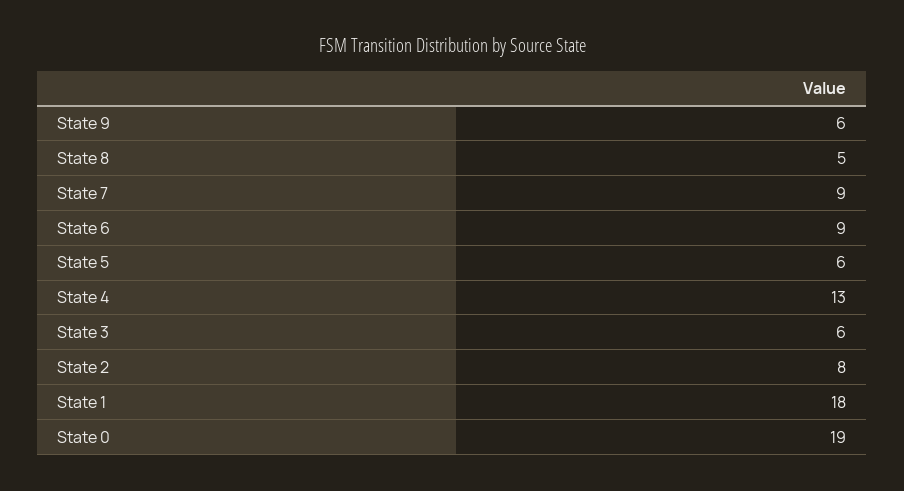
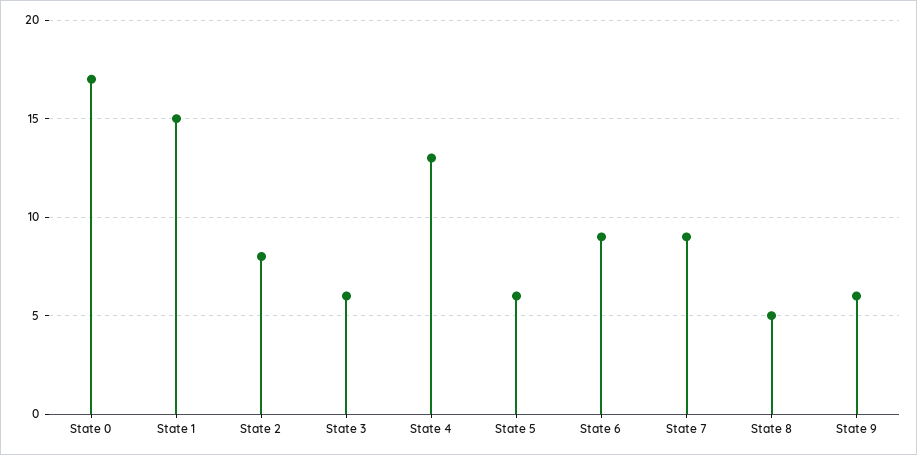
  {
    "State 9": 6,
    "State 8": 5,
    "State 7": 9,
    "State 6": 9,
    "State 5": 6,
    "State 4": 13,
    "State 3": 6,
    "State 2": 8,
-   "State 1": 18,
+   "State 1": 15,
-   "State 0": 19
+   "State 0": 17
  }

